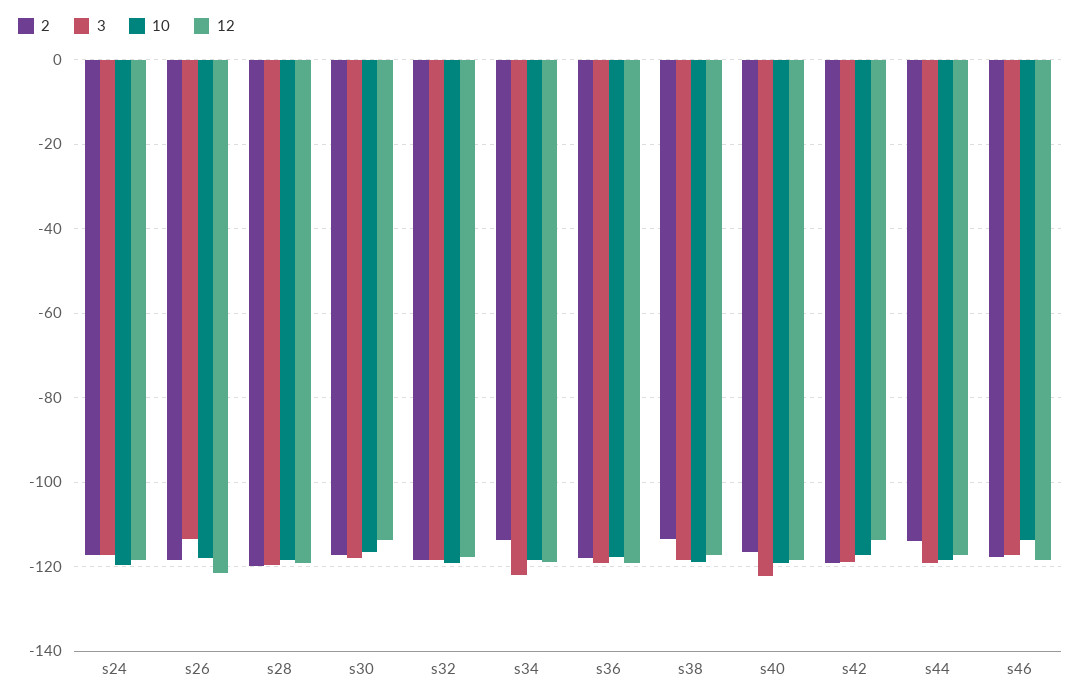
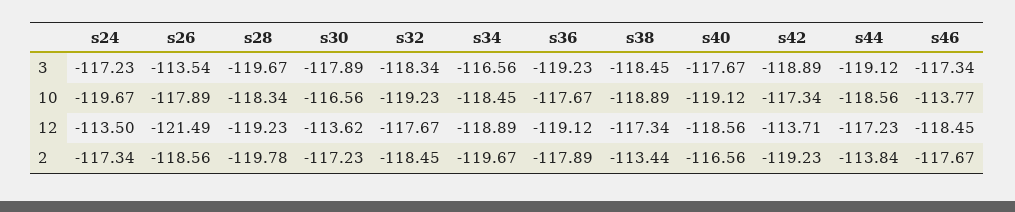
  {
    "2": {
      "s24": -117.34,
      "s26": -118.56,
      "s28": -119.78,
      "s30": -117.23,
      "s32": -118.45,
-     "s34": -114,
+     "s34": -119.67,
      "s36": -117.89,
      "s38": -113.44,
      "s40": -116.56,
      "s42": -119.23,
      "s44": -113.84,
      "s46": -117.67
    },
    "3": {
      "s24": -117.23,
      "s26": -113.54,
      "s28": -119.67,
      "s30": -117.89,
      "s32": -118.34,
-     "s34": -122,
+     "s34": -116.56,
      "s36": -119.23,
      "s38": -118.45,
-     "s40": -122,
+     "s40": -117.67,
      "s42": -118.89,
      "s44": -119.12,
      "s46": -117.34
    },
    "10": {
      "s24": -119.67,
      "s26": -117.89,
      "s28": -118.34,
      "s30": -116.56,
      "s32": -119.23,
      "s34": -118.45,
      "s36": -117.67,
      "s38": -118.89,
      "s40": -119.12,
      "s42": -117.34,
      "s44": -118.56,
      "s46": -113.77
    },
    "12": {
-     "s24": -118,
+     "s24": -113.5,
      "s26": -121.49,
      "s28": -119.23,
      "s30": -113.62,
      "s32": -117.67,
      "s34": -118.89,
      "s36": -119.12,
      "s38": -117.34,
      "s40": -118.56,
      "s42": -113.71,
      "s44": -117.23,
      "s46": -118.45
    }
  }

